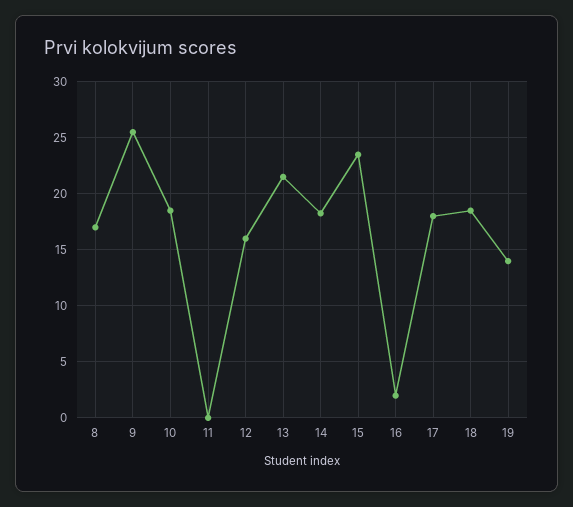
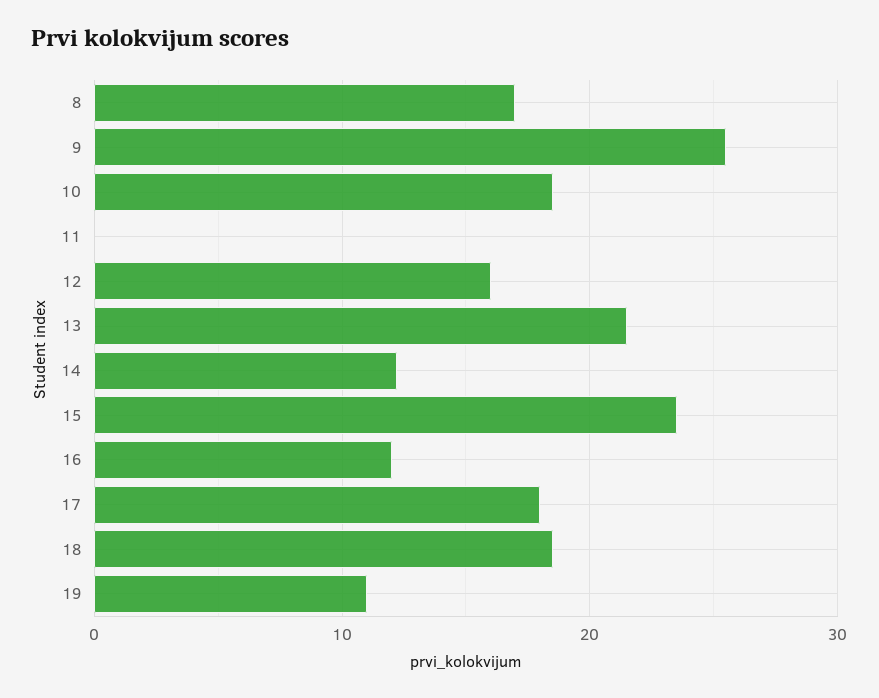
  {
    "8": 17,
    "9": 26,
    "10": 19,
    "11": 0,
    "12": 16,
    "13": 22,
-   "14": 18,
+   "14": 12,
    "15": 24,
-   "16": 2,
+   "16": 12,
    "17": 18,
    "18": 19,
-   "19": 14
+   "19": 11
  }

